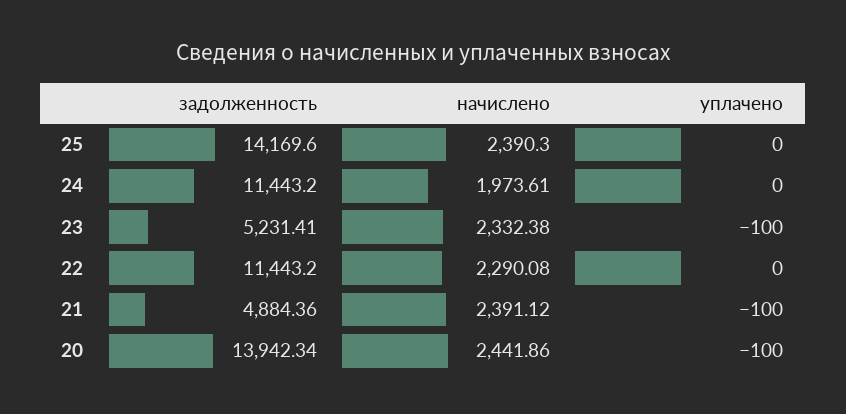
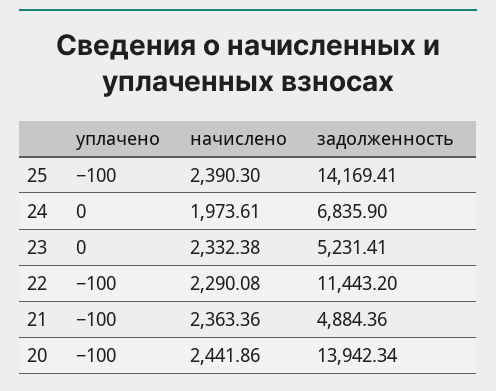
  {
    "задолженность": {
-     "25": 14169.6,
+     "25": 14169.41,
-     "24": 11443.2,
+     "24": 6835.9,
      "23": 5231.41,
      "22": 11443.2,
      "21": 4884.36,
      "20": 13942.34
    },
    "начислено": {
      "25": 2390.3,
      "24": 1973.61,
      "23": 2332.38,
      "22": 2290.08,
-     "21": 2391.12,
+     "21": 2363.36,
      "20": 2441.86
    },
    "уплачено": {
-     "25": 0,
+     "25": -100,
      "24": 0,
-     "23": -100,
+     "23": 0,
-     "22": 0,
+     "22": -100,
      "21": -100,
      "20": -100
    }
  }

